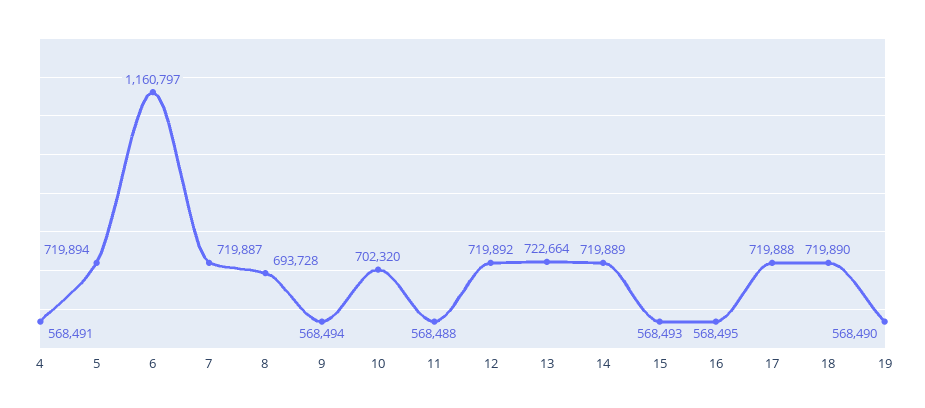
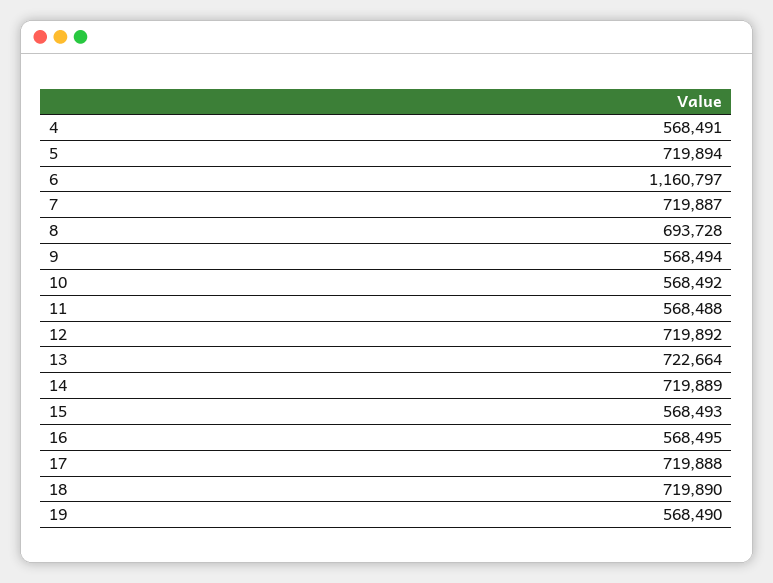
  {
    "4": 568491,
    "5": 719894,
    "6": 1160797,
    "7": 719887,
    "8": 693728,
    "9": 568494,
-   "10": 702320,
+   "10": 568492,
    "11": 568488,
    "12": 719892,
    "13": 722664,
    "14": 719889,
    "15": 568493,
    "16": 568495,
    "17": 719888,
    "18": 719890,
    "19": 568490
  }

